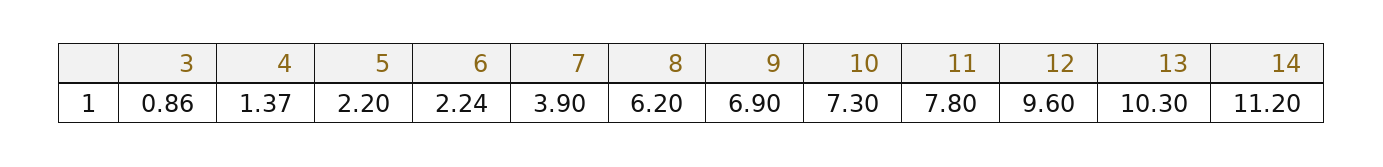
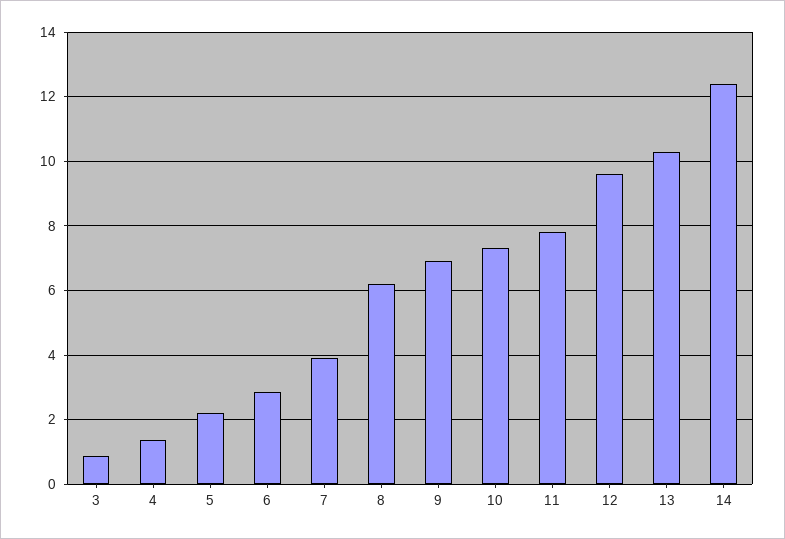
  {
    "3": 0.86,
    "4": 1.37,
    "5": 2.2,
-   "6": 2.24,
+   "6": 2.8,
    "7": 3.9,
    "8": 6.2,
    "9": 6.9,
    "10": 7.3,
    "11": 7.8,
    "12": 9.6,
    "13": 10.3,
-   "14": 11.2
+   "14": 12.4
  }

